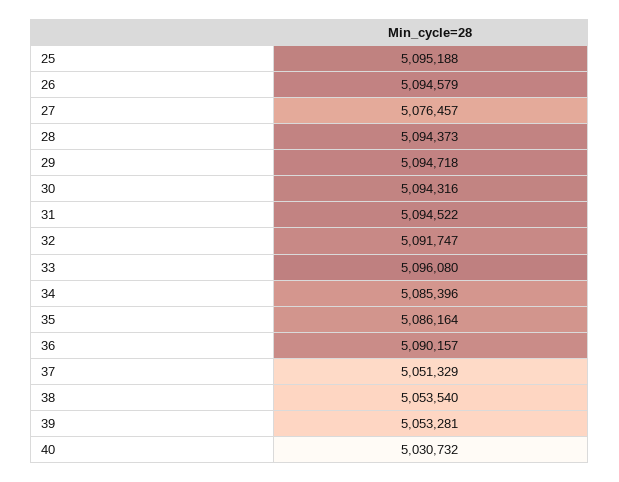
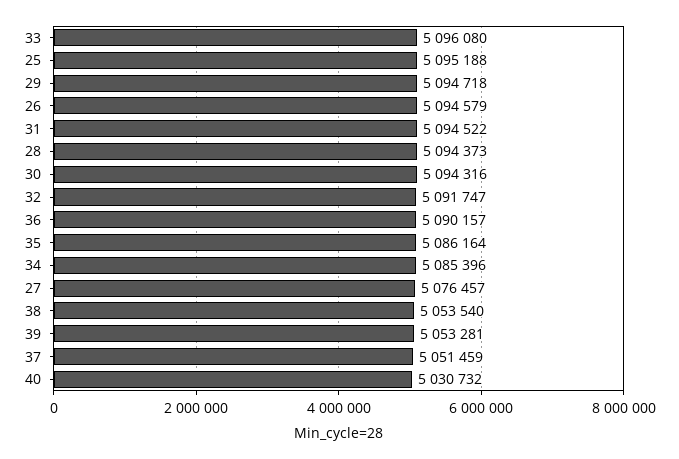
  {
    "25": 5095188,
    "26": 5094579,
    "27": 5076457,
    "28": 5094373,
    "29": 5094718,
    "30": 5094316,
    "31": 5094522,
    "32": 5091747,
    "33": 5096080,
    "34": 5085396,
    "35": 5086164,
    "36": 5090157,
-   "37": 5051329,
+   "37": 5051459,
    "38": 5053540,
    "39": 5053281,
    "40": 5030732
  }

